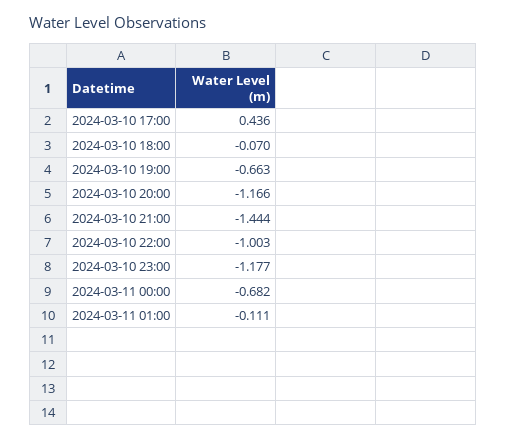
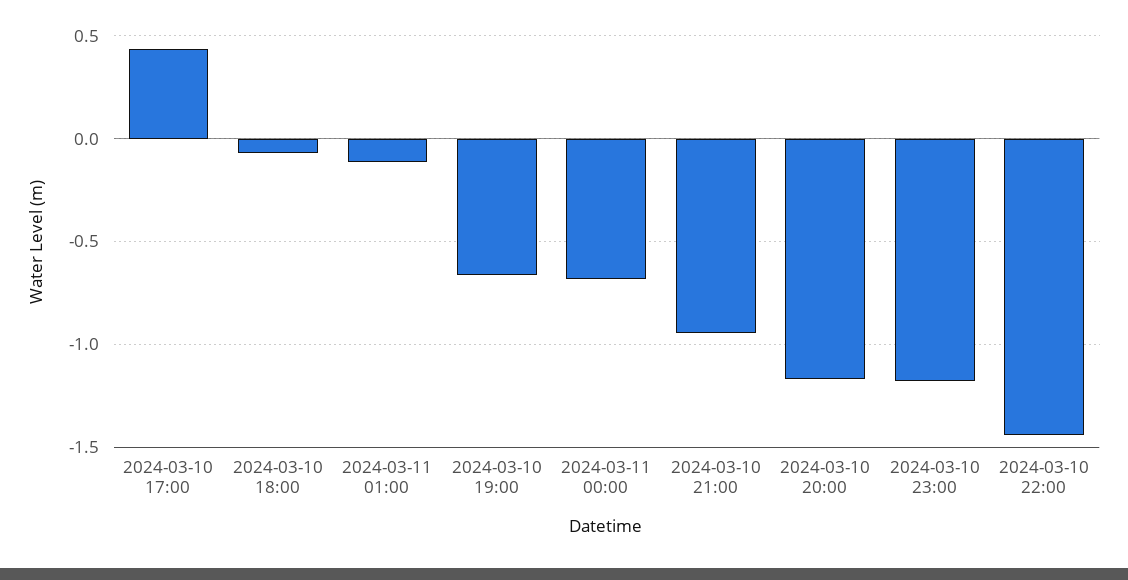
  {
    "2024-03-10 17:00": 0.436,
    "2024-03-10 18:00": -0.07,
    "2024-03-10 19:00": -0.663,
    "2024-03-10 20:00": -1.166,
-   "2024-03-10 21:00": -1.444,
+   "2024-03-10 21:00": -0.95,
-   "2024-03-10 22:00": -1.003,
+   "2024-03-10 22:00": -1.45,
    "2024-03-10 23:00": -1.177,
    "2024-03-11 00:00": -0.682,
    "2024-03-11 01:00": -0.111
  }

